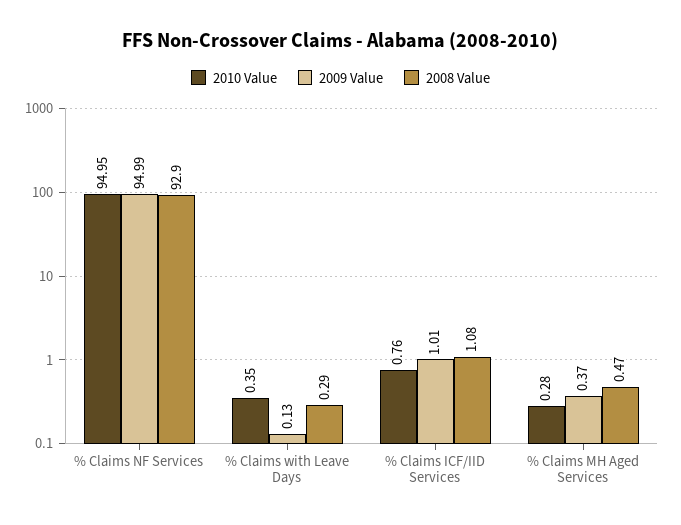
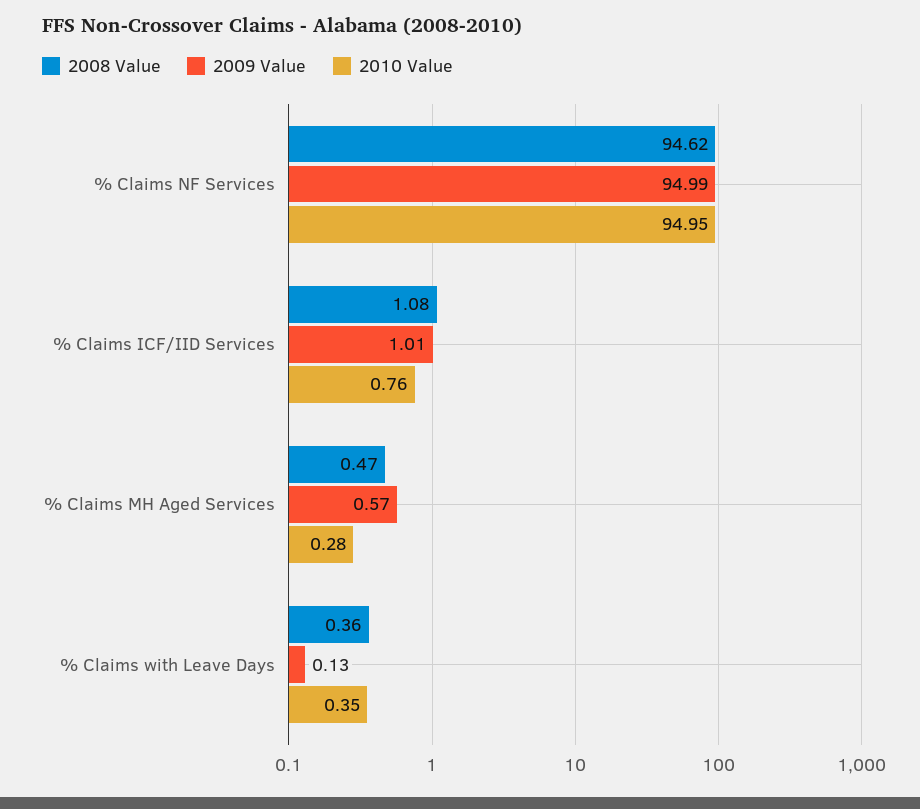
  {
    "2010 Value": {
      "% Claims NF Services": 94.95,
      "% Claims with Leave Days": 0.35,
      "% Claims ICF/IID Services": 0.76,
      "% Claims MH Aged Services": 0.28
    },
    "2009 Value": {
      "% Claims NF Services": 94.99,
      "% Claims with Leave Days": 0.13,
      "% Claims ICF/IID Services": 1.01,
-     "% Claims MH Aged Services": 0.37
+     "% Claims MH Aged Services": 0.57
    },
    "2008 Value": {
-     "% Claims NF Services": 92.9,
+     "% Claims NF Services": 94.62,
-     "% Claims with Leave Days": 0.29,
+     "% Claims with Leave Days": 0.36,
      "% Claims ICF/IID Services": 1.08,
      "% Claims MH Aged Services": 0.47
    }
  }

